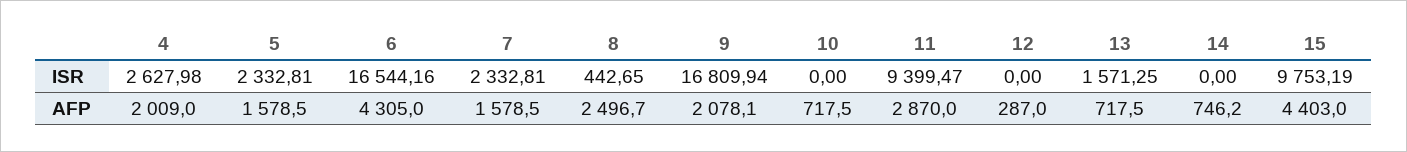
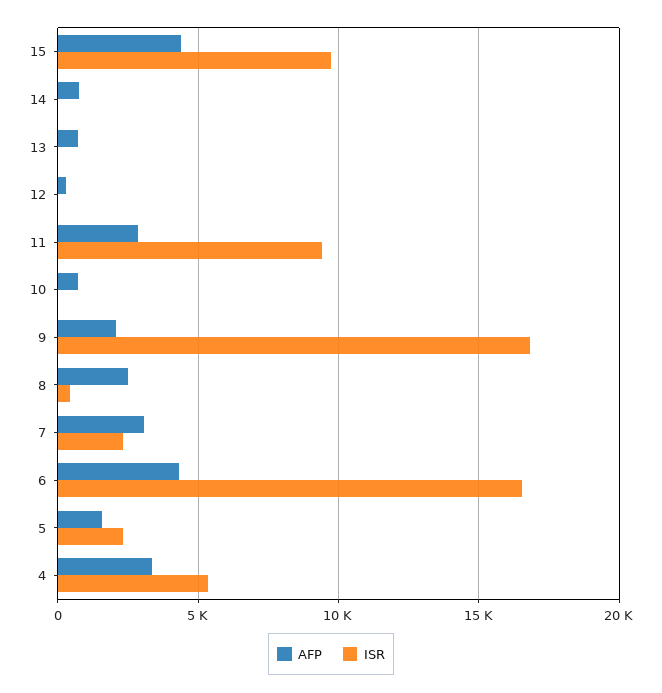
  {
    "ISR": {
-     "4": 2627.98,
+     "4": 5500,
      "5": 2332.81,
      "6": 16544.16,
      "7": 2332.81,
      "8": 442.65,
      "9": 16809.94,
      "10": 0,
      "11": 9399.47,
      "12": 0,
-     "13": 1571.25,
+     "13": 0,
      "14": 0,
      "15": 9753.19
    },
    "AFP": {
-     "4": 2009,
+     "4": 3500,
      "5": 1578.5,
      "6": 4305,
-     "7": 1578.5,
+     "7": 3000,
      "8": 2496.7,
      "9": 2078.1,
      "10": 717.5,
      "11": 2870,
      "12": 287,
      "13": 717.5,
      "14": 746.2,
      "15": 4403
    }
  }

